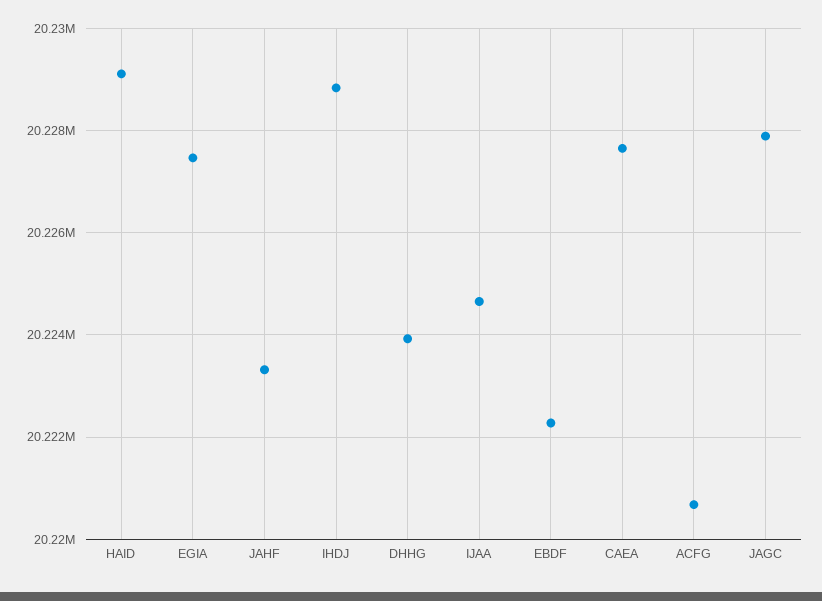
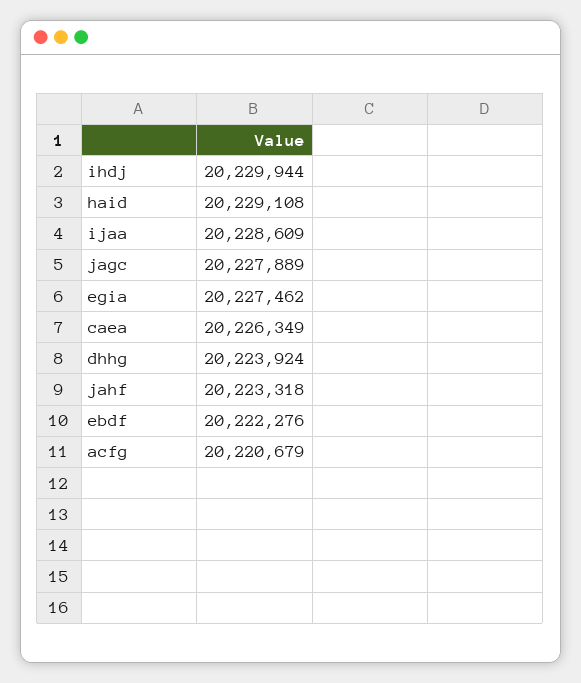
  {
    "HAID": 20229108,
    "EGIA": 20227462,
    "JAHF": 20223318,
-   "IHDJ": 20228800,
+   "IHDJ": 20229944,
    "DHHG": 20223924,
-   "IJAA": 20224600,
+   "IJAA": 20228609,
    "EBDF": 20222276,
-   "CAEA": 20227600,
+   "CAEA": 20226349,
    "ACFG": 20220679,
    "JAGC": 20227889
  }

